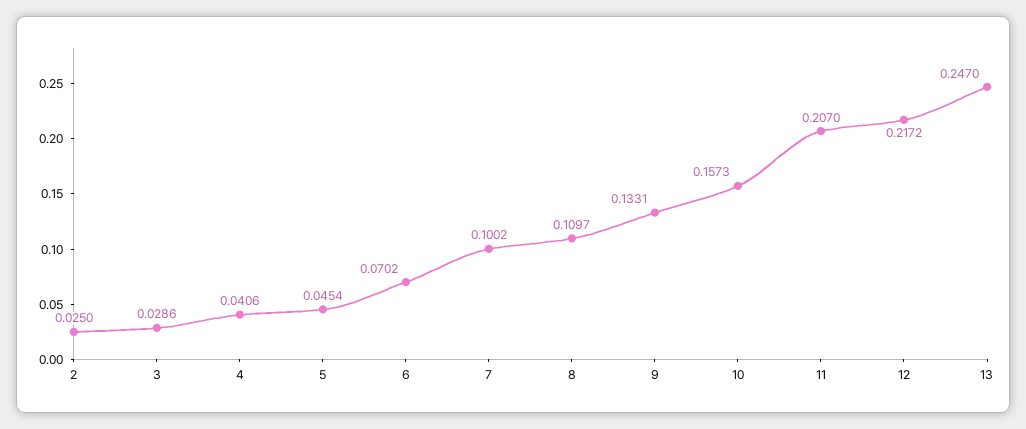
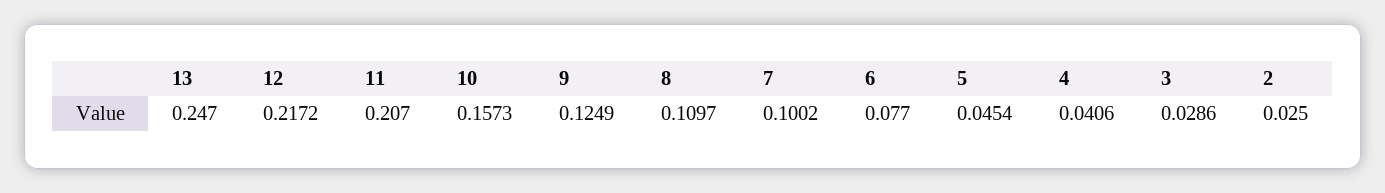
  {
    "2": 0.025,
    "3": 0.0286,
    "4": 0.0406,
    "5": 0.0454,
-   "6": 0.0702,
+   "6": 0.077,
    "7": 0.1002,
    "8": 0.1097,
-   "9": 0.1331,
+   "9": 0.1249,
    "10": 0.1573,
    "11": 0.207,
    "12": 0.2172,
    "13": 0.247
  }

